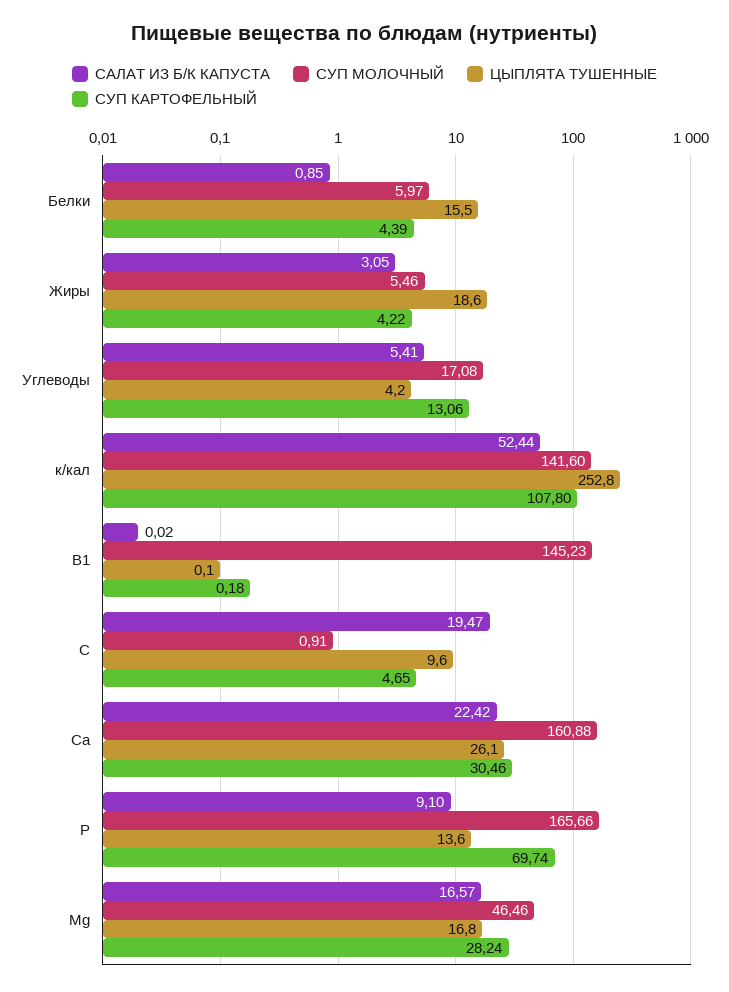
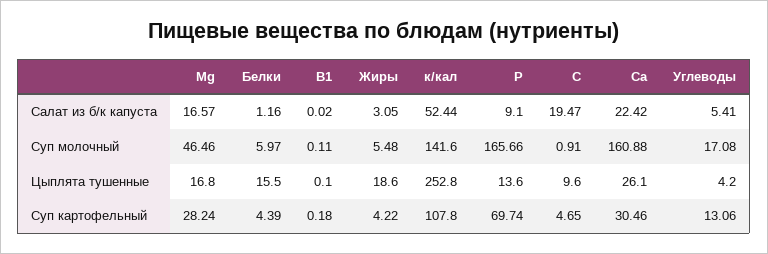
  {
    "САЛАТ ИЗ Б/К КАПУСТА": {
-     "Белки": 0.85,
+     "Белки": 1.16,
      "Жиры": 3.05,
      "Углеводы": 5.41,
      "к/кал": 52.44,
      "В1": 0.02,
      "С": 19.47,
      "Са": 22.42,
      "Р": 9.1,
      "Mg": 16.57
    },
    "СУП МОЛОЧНЫЙ": {
      "Белки": 5.97,
-     "Жиры": 5.46,
+     "Жиры": 5.48,
      "Углеводы": 17.08,
      "к/кал": 141.6,
-     "В1": 145.23,
+     "В1": 0.11,
      "С": 0.91,
      "Са": 160.88,
      "Р": 165.66,
      "Mg": 46.46
    },
    "ЦЫПЛЯТА ТУШЕННЫЕ": {
      "Белки": 15.5,
      "Жиры": 18.6,
      "Углеводы": 4.2,
      "к/кал": 252.8,
      "В1": 0.1,
      "С": 9.6,
      "Са": 26.1,
      "Р": 13.6,
      "Mg": 16.8
    },
    "СУП КАРТОФЕЛЬНЫЙ": {
      "Белки": 4.39,
      "Жиры": 4.22,
      "Углеводы": 13.06,
      "к/кал": 107.8,
      "В1": 0.18,
      "С": 4.65,
      "Са": 30.46,
      "Р": 69.74,
      "Mg": 28.24
    }
  }

